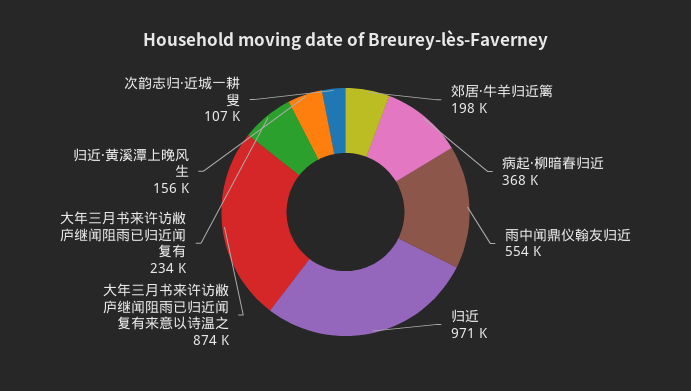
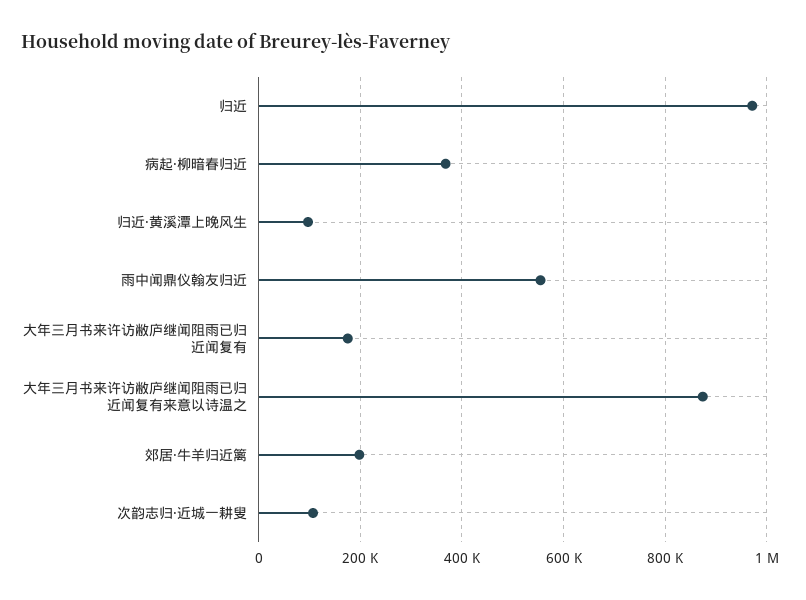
  {
    "郊居·牛羊归近篱": 198000,
    "病起·柳暗春归近": 368000,
    "雨中闻鼎仪翰友归近": 554000,
    "归近": 971000,
    "大年三月书来许访敝庐继闻阻雨已归近闻复有来意以诗温之": 874000,
-   "大年三月书来许访敝庐继闻阻雨已归近闻复有": 234000,
+   "大年三月书来许访敝庐继闻阻雨已归近闻复有": 180000,
-   "归近·黄溪潭上晚风生": 156000,
+   "归近·黄溪潭上晚风生": 100000,
    "次韵志归·近城一耕叟": 107000
  }

